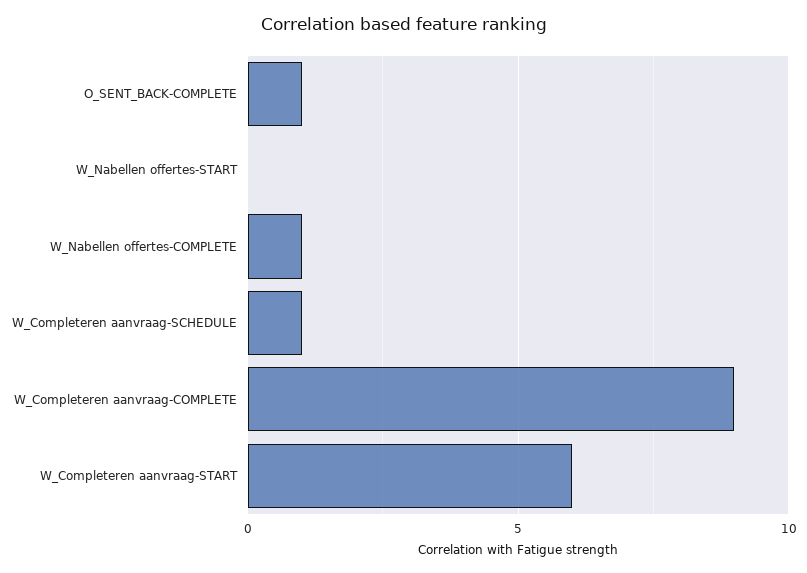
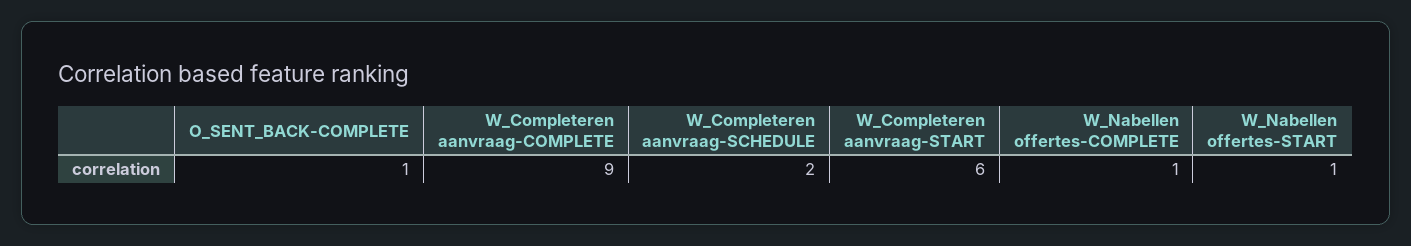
  {
    "O_SENT_BACK-COMPLETE": 1,
-   "W_Nabellen offertes-START": 0,
+   "W_Nabellen offertes-START": 1,
    "W_Nabellen offertes-COMPLETE": 1,
-   "W_Completeren aanvraag-SCHEDULE": 1,
+   "W_Completeren aanvraag-SCHEDULE": 2,
    "W_Completeren aanvraag-COMPLETE": 9,
    "W_Completeren aanvraag-START": 6
  }

